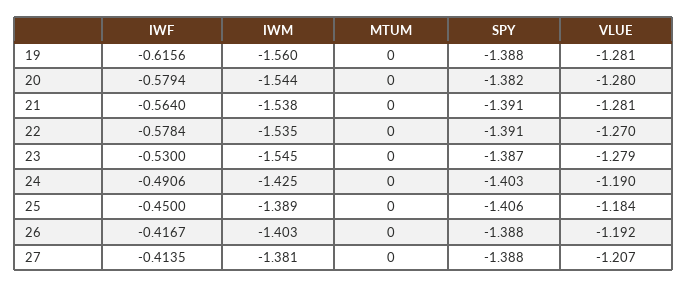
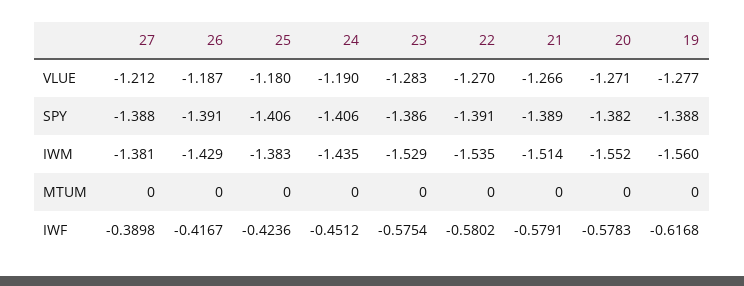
  {
    "IWF": {
-     "19": -0.6156,
+     "19": -0.6168,
-     "20": -0.5794,
+     "20": -0.5783,
-     "21": -0.564,
+     "21": -0.5791,
-     "22": -0.5784,
+     "22": -0.5802,
-     "23": -0.53,
+     "23": -0.5754,
-     "24": -0.4906,
+     "24": -0.4512,
-     "25": -0.45,
+     "25": -0.4236,
      "26": -0.4167,
-     "27": -0.4135
+     "27": -0.3898
    },
    "IWM": {
      "19": -1.56,
-     "20": -1.544,
+     "20": -1.552,
-     "21": -1.538,
+     "21": -1.514,
      "22": -1.535,
-     "23": -1.545,
+     "23": -1.529,
-     "24": -1.425,
+     "24": -1.435,
-     "25": -1.389,
+     "25": -1.383,
-     "26": -1.403,
+     "26": -1.429,
      "27": -1.381
    },
    "MTUM": {
      "19": 0,
      "20": 0,
      "21": 0,
      "22": 0,
      "23": 0,
      "24": 0,
      "25": 0,
      "26": 0,
      "27": 0
    },
    "SPY": {
      "19": -1.388,
      "20": -1.382,
-     "21": -1.391,
+     "21": -1.389,
      "22": -1.391,
-     "23": -1.387,
+     "23": -1.386,
-     "24": -1.403,
+     "24": -1.406,
      "25": -1.406,
-     "26": -1.388,
+     "26": -1.391,
      "27": -1.388
    },
    "VLUE": {
-     "19": -1.281,
+     "19": -1.277,
-     "20": -1.28,
+     "20": -1.271,
-     "21": -1.281,
+     "21": -1.266,
      "22": -1.27,
-     "23": -1.279,
+     "23": -1.283,
      "24": -1.19,
-     "25": -1.184,
+     "25": -1.18,
-     "26": -1.192,
+     "26": -1.187,
-     "27": -1.207
+     "27": -1.212
    }
  }

